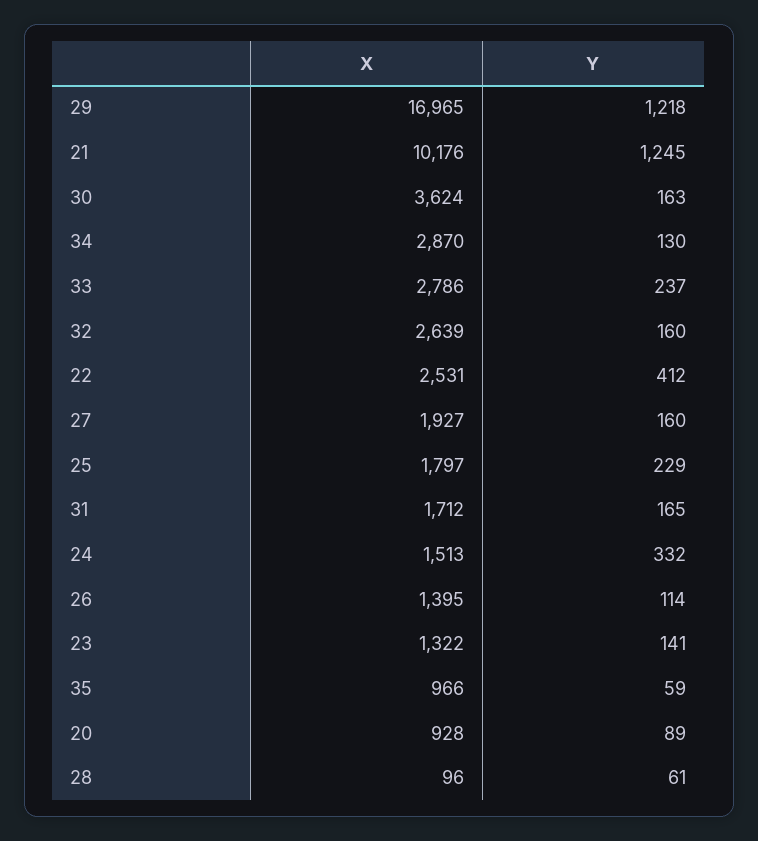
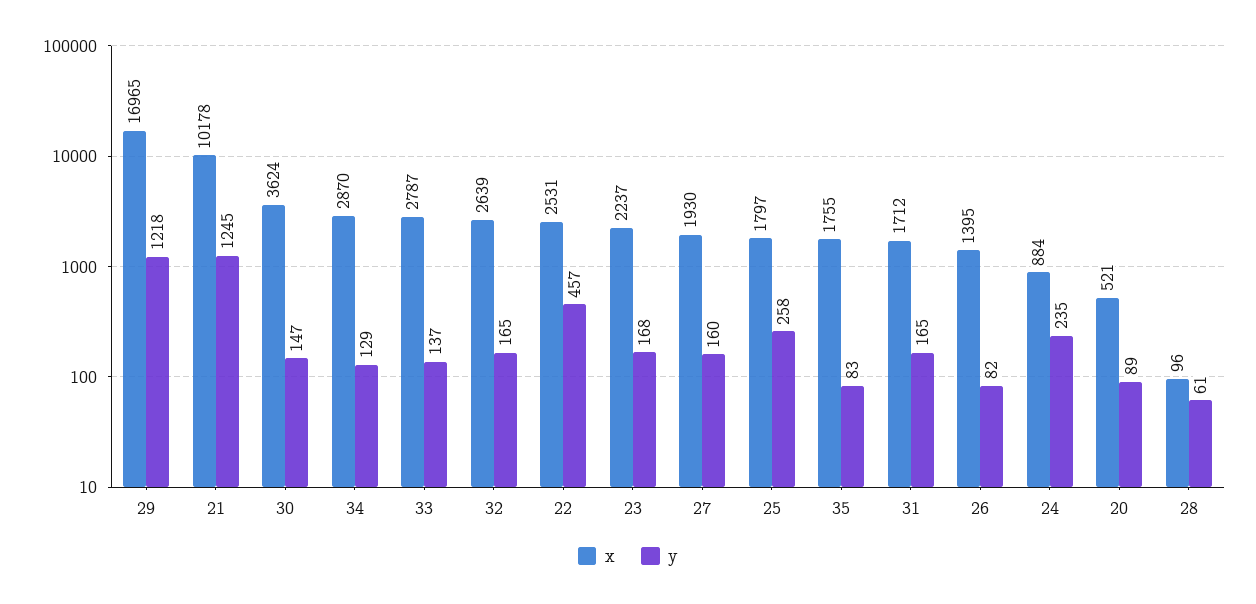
  {
    "X": {
      "29": 16965,
-     "21": 10176,
+     "21": 10178,
      "30": 3624,
      "34": 2870,
-     "33": 2786,
+     "33": 2787,
      "32": 2639,
      "22": 2531,
-     "27": 1927,
+     "27": 1930,
      "25": 1797,
      "31": 1712,
-     "24": 1513,
+     "24": 884,
      "26": 1395,
-     "23": 1322,
+     "23": 2237,
-     "35": 966,
+     "35": 1755,
-     "20": 928,
+     "20": 521,
      "28": 96
    },
    "Y": {
      "29": 1218,
      "21": 1245,
-     "30": 163,
+     "30": 147,
-     "34": 130,
+     "34": 129,
-     "33": 237,
+     "33": 137,
-     "32": 160,
+     "32": 165,
-     "22": 412,
+     "22": 457,
      "27": 160,
-     "25": 229,
+     "25": 258,
      "31": 165,
-     "24": 332,
+     "24": 235,
-     "26": 114,
+     "26": 82,
-     "23": 141,
+     "23": 168,
-     "35": 59,
+     "35": 83,
      "20": 89,
      "28": 61
    }
  }

